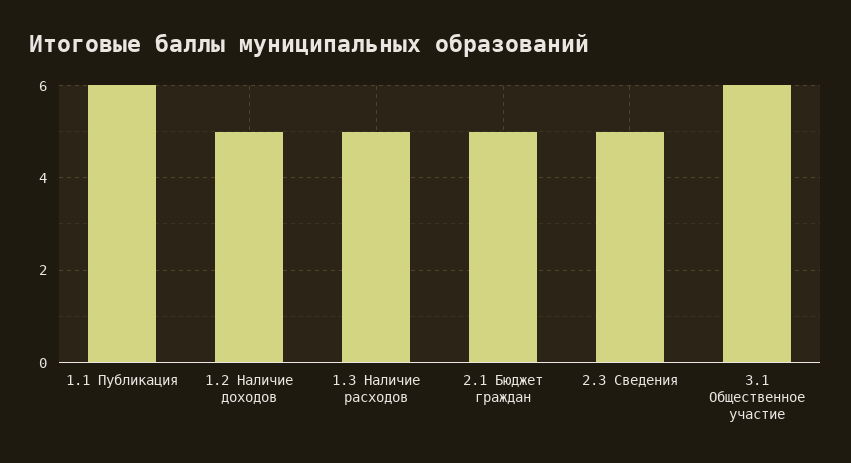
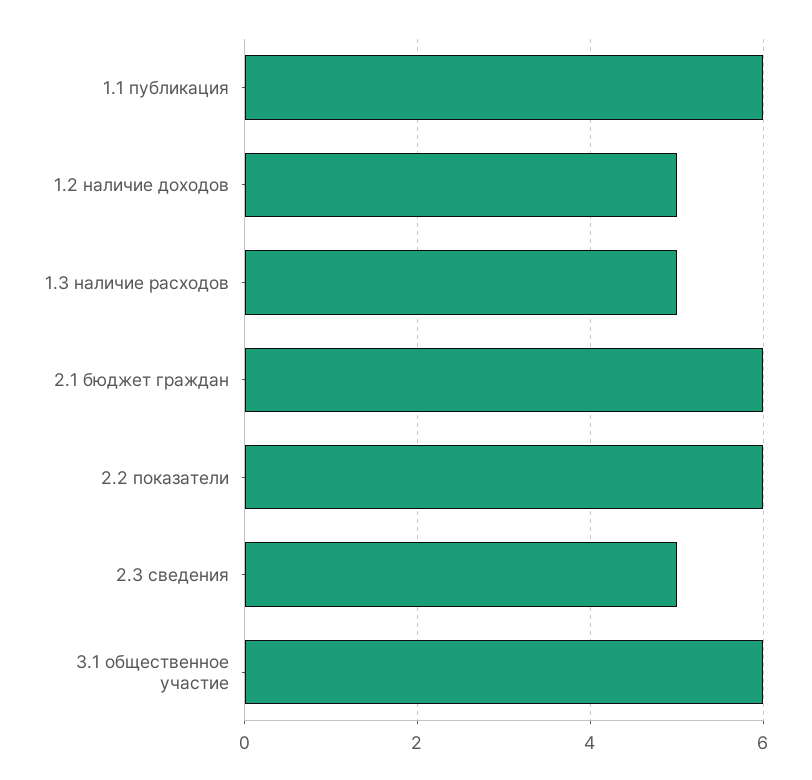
  {
    "1.1 Публикация": 6,
    "1.2 Наличие доходов": 5,
    "1.3 Наличие расходов": 5,
-   "2.1 Бюджет граждан": 5,
+   "2.1 Бюджет граждан": 6,
    "2.3 Сведения": 5,
-   "3.1 Общественное участие": 6
+   "3.1 Общественное участие": 6,
+   "2.2 показатели": 6
  }

